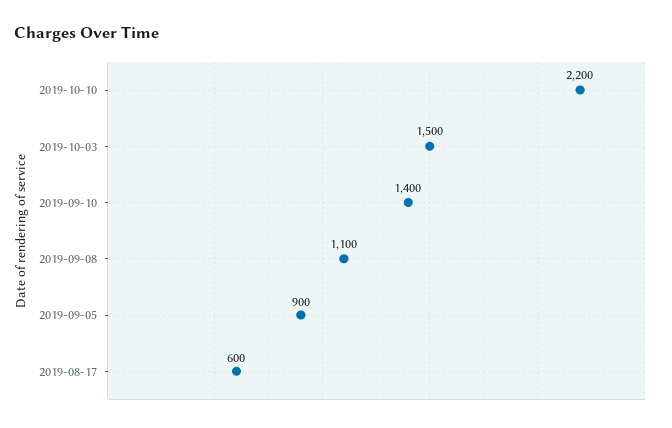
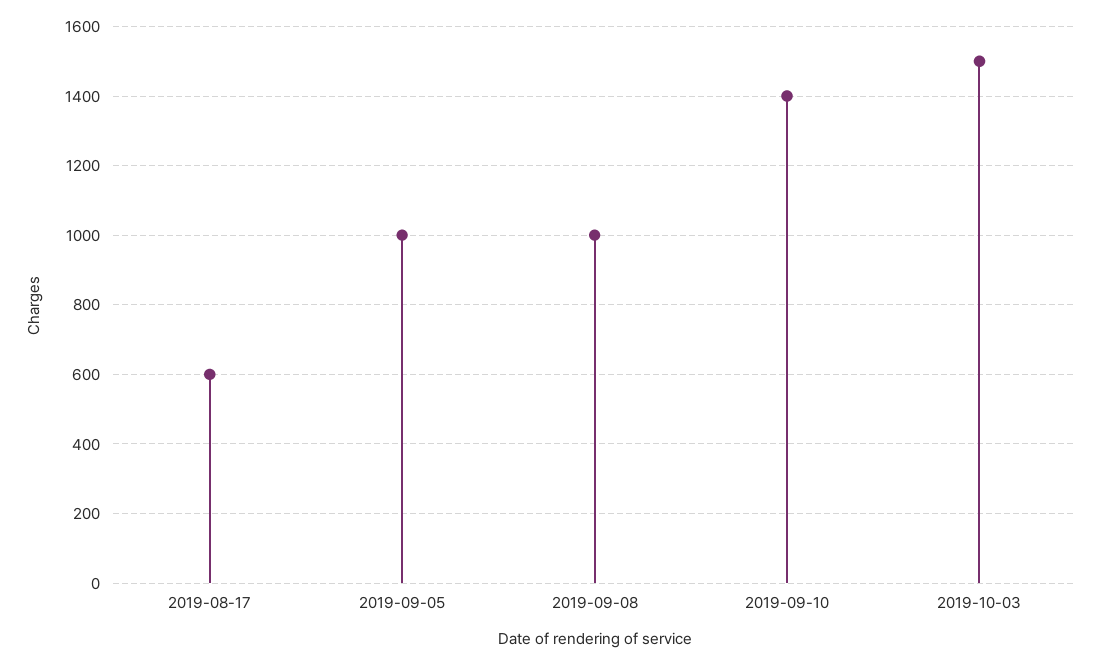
  {
-   "2019-10-10": 2200,
    "2019-10-03": 1500,
    "2019-09-10": 1400,
-   "2019-09-08": 1100,
+   "2019-09-08": 1000,
-   "2019-09-05": 900,
+   "2019-09-05": 1000,
    "2019-08-17": 600
  }

